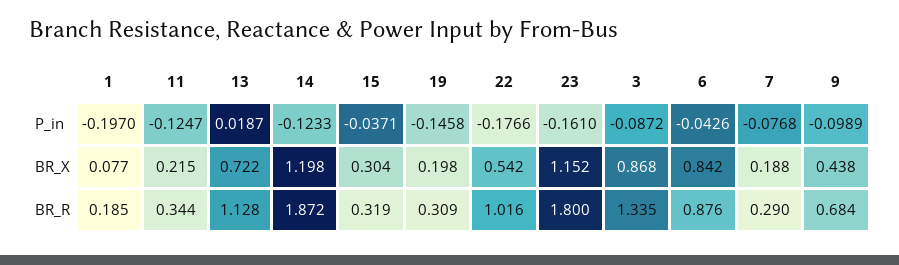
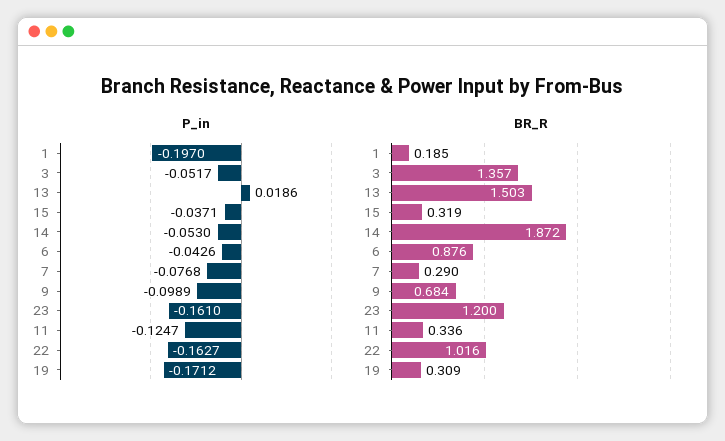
  {
    "P_in": {
      "1": -0.197,
      "11": -0.1247,
-     "13": 0.0187,
+     "13": 0.0186,
-     "14": -0.1233,
+     "14": -0.053,
      "15": -0.0371,
-     "19": -0.1458,
+     "19": -0.1712,
-     "22": -0.1766,
+     "22": -0.1627,
      "23": -0.161,
-     "3": -0.0872,
+     "3": -0.0517,
      "6": -0.0426,
      "7": -0.0768,
      "9": -0.0989
    },
-   "BR_X": {
-     "1": 0.077,
-     "11": 0.215,
-     "13": 0.722,
-     "14": 1.198,
-     "15": 0.304,
-     "19": 0.198,
-     "22": 0.542,
-     "23": 1.152,
-     "3": 0.868,
-     "6": 0.842,
-     "7": 0.188,
-     "9": 0.438
-   },
    "BR_R": {
      "1": 0.185,
-     "11": 0.344,
+     "11": 0.336,
-     "13": 1.128,
+     "13": 1.503,
      "14": 1.872,
      "15": 0.319,
      "19": 0.309,
      "22": 1.016,
-     "23": 1.8,
+     "23": 1.2,
-     "3": 1.335,
+     "3": 1.357,
      "6": 0.876,
      "7": 0.29,
      "9": 0.684
    }
  }

